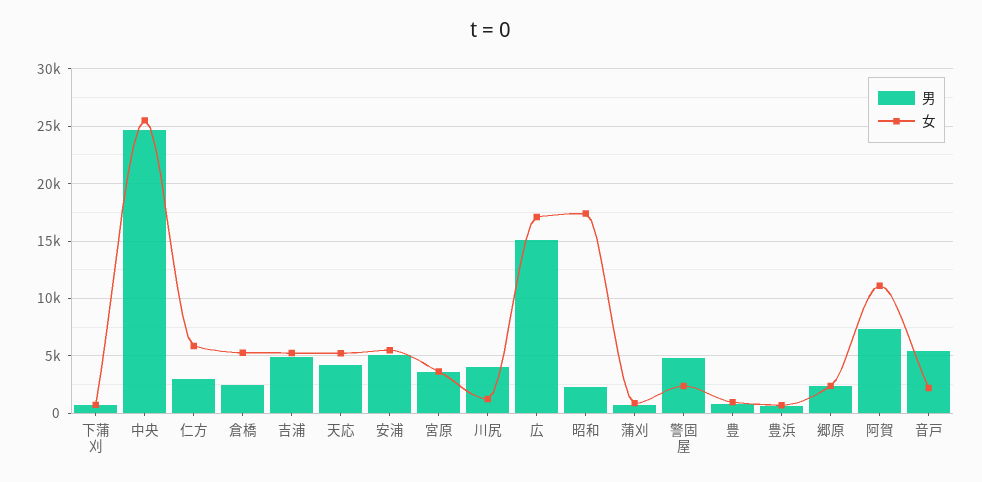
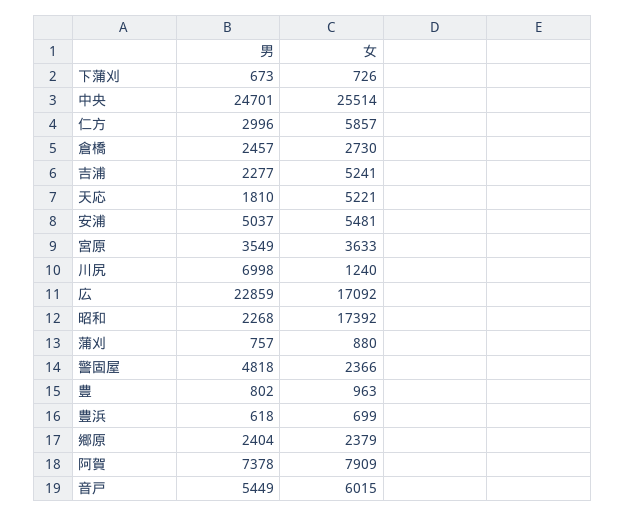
  {
    "男": {
      "下蒲刈": 673,
      "中央": 24701,
      "仁方": 2996,
      "倉橋": 2457,
-     "吉浦": 5000,
+     "吉浦": 2277,
-     "天応": 4000,
+     "天応": 1810,
      "安浦": 5037,
      "宮原": 3549,
-     "川尻": 4000,
+     "川尻": 6998,
-     "広": 15000,
+     "広": 22859,
      "昭和": 2268,
      "蒲刈": 757,
      "警固屋": 4818,
      "豊": 802,
      "豊浜": 618,
      "郷原": 2404,
      "阿賀": 7378,
      "音戸": 5449
    },
    "女": {
      "下蒲刈": 726,
      "中央": 25514,
      "仁方": 5857,
-     "倉橋": 5000,
+     "倉橋": 2730,
      "吉浦": 5241,
      "天応": 5221,
      "安浦": 5481,
      "宮原": 3633,
      "川尻": 1240,
      "広": 17092,
      "昭和": 17392,
      "蒲刈": 880,
      "警固屋": 2366,
      "豊": 963,
      "豊浜": 699,
      "郷原": 2379,
-     "阿賀": 11000,
+     "阿賀": 7909,
-     "音戸": 2000
+     "音戸": 6015
    }
  }

